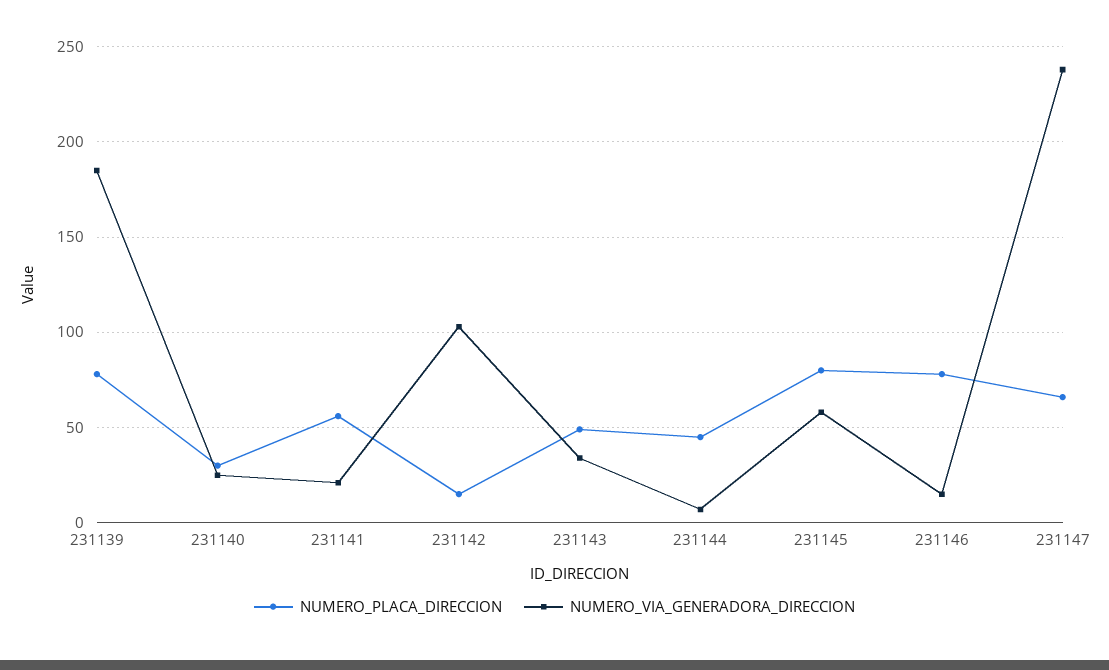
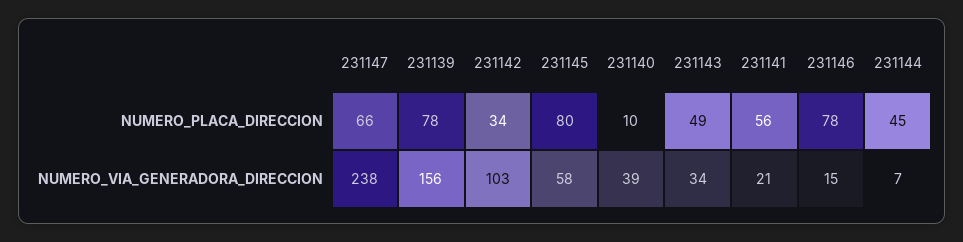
  {
    "NUMERO_PLACA_DIRECCION": {
      "231139": 78,
-     "231140": 30,
+     "231140": 10,
      "231141": 56,
-     "231142": 15,
+     "231142": 34,
      "231143": 49,
      "231144": 45,
      "231145": 80,
      "231146": 78,
      "231147": 66
    },
    "NUMERO_VIA_GENERADORA_DIRECCION": {
-     "231139": 185,
+     "231139": 156,
-     "231140": 25,
+     "231140": 39,
      "231141": 21,
      "231142": 103,
      "231143": 34,
      "231144": 7,
      "231145": 58,
      "231146": 15,
      "231147": 238
    }
  }

